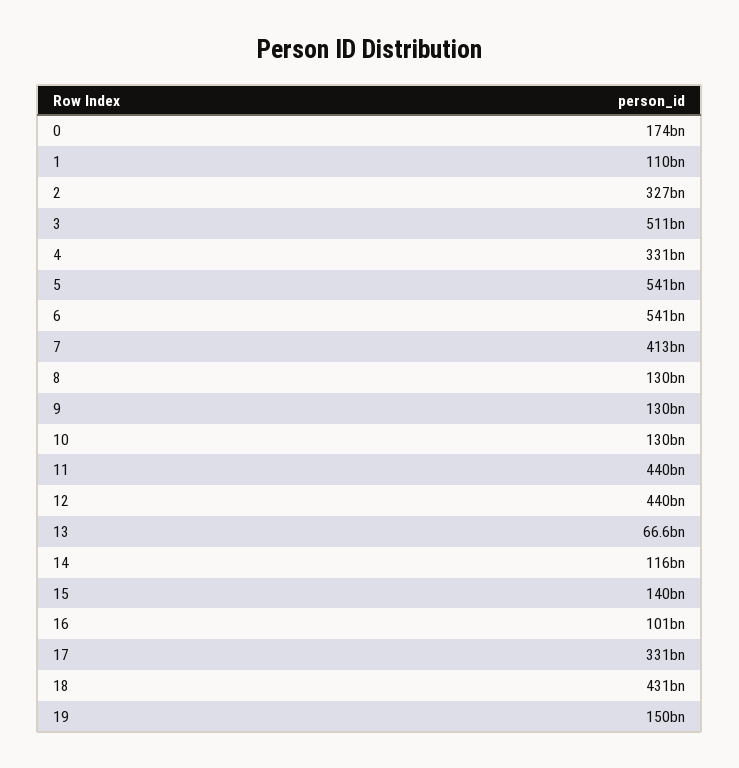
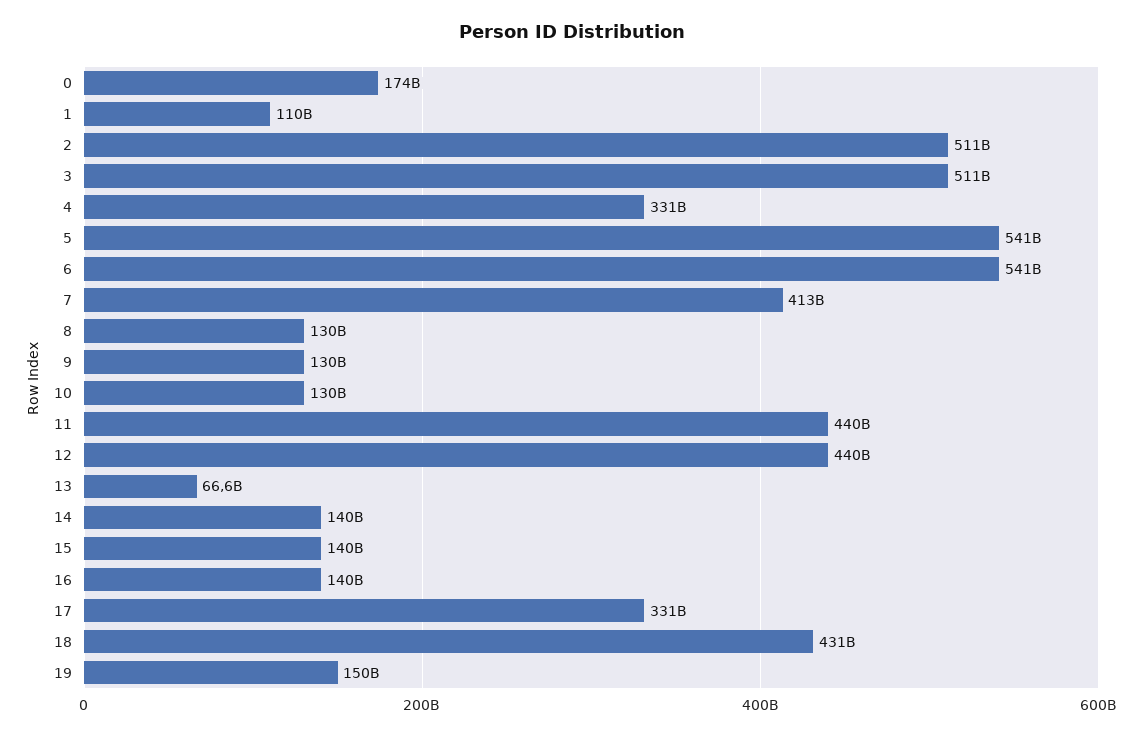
  {
    "0": 174000000000,
    "1": 110000000000,
-   "2": 327000000000,
+   "2": 511000000000,
    "3": 511000000000,
    "4": 331000000000,
    "5": 541000000000,
    "6": 541000000000,
    "7": 413000000000,
    "8": 130000000000,
    "9": 130000000000,
    "10": 130000000000,
    "11": 440000000000,
    "12": 440000000000,
    "13": 66600000000,
-   "14": 116000000000,
+   "14": 140000000000,
    "15": 140000000000,
-   "16": 101000000000,
+   "16": 140000000000,
    "17": 331000000000,
    "18": 431000000000,
    "19": 150000000000
  }

